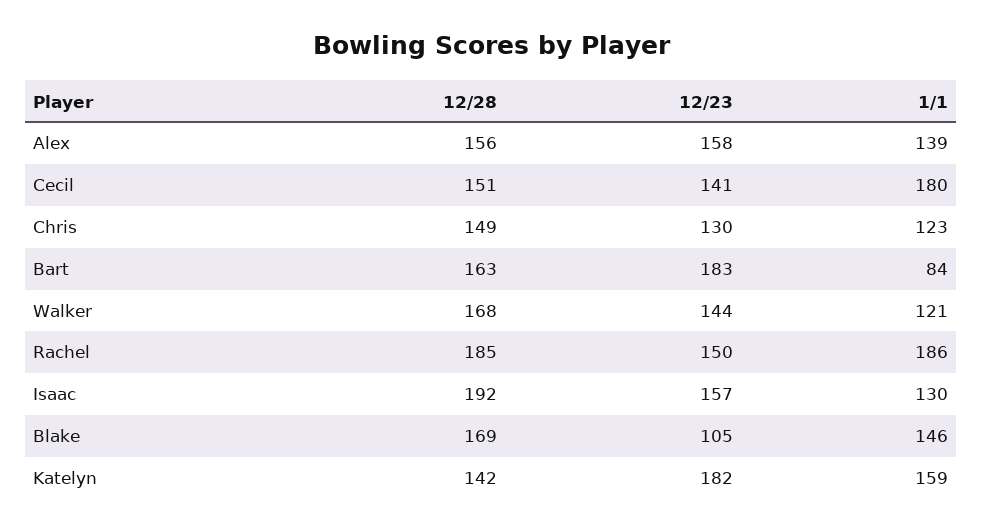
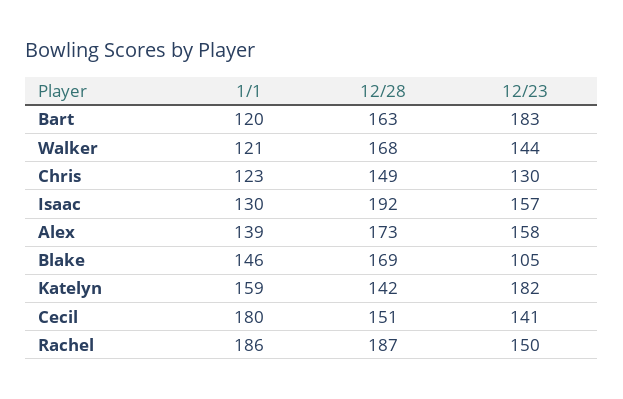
  {
    "12/28": {
-     "Alex": 156,
+     "Alex": 173,
      "Cecil": 151,
      "Chris": 149,
      "Bart": 163,
      "Walker": 168,
-     "Rachel": 185,
+     "Rachel": 187,
      "Isaac": 192,
      "Blake": 169,
      "Katelyn": 142
    },
    "12/23": {
      "Alex": 158,
      "Cecil": 141,
      "Chris": 130,
      "Bart": 183,
      "Walker": 144,
      "Rachel": 150,
      "Isaac": 157,
      "Blake": 105,
      "Katelyn": 182
    },
    "1/1": {
      "Alex": 139,
      "Cecil": 180,
      "Chris": 123,
-     "Bart": 84,
+     "Bart": 120,
      "Walker": 121,
      "Rachel": 186,
      "Isaac": 130,
      "Blake": 146,
      "Katelyn": 159
    }
  }

